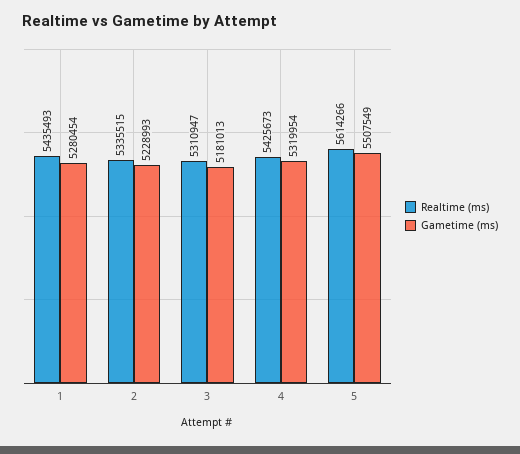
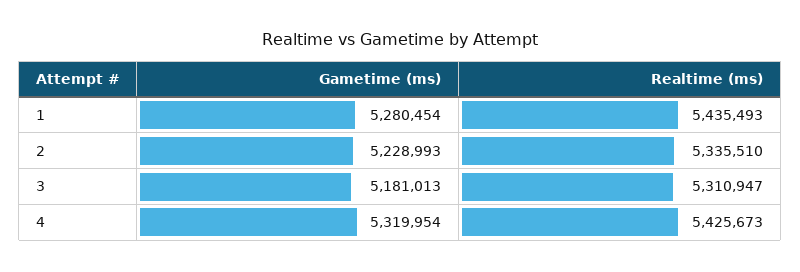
  {
    "Realtime (ms)": {
      "1": 5435493,
-     "2": 5335515,
+     "2": 5335510,
      "3": 5310947,
-     "4": 5425673,
+     "4": 5425673
-     "5": 5614266
    },
    "Gametime (ms)": {
      "1": 5280454,
      "2": 5228993,
      "3": 5181013,
-     "4": 5319954,
+     "4": 5319954
-     "5": 5507549
    }
  }

